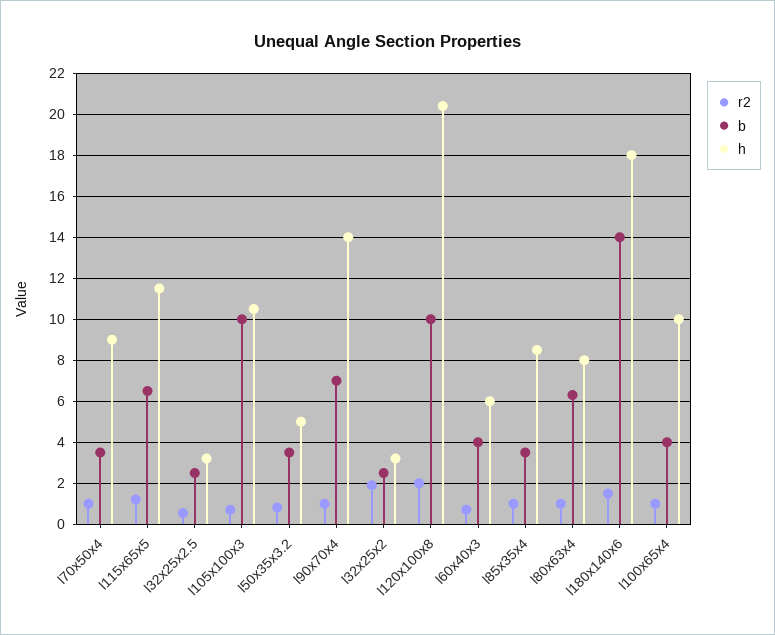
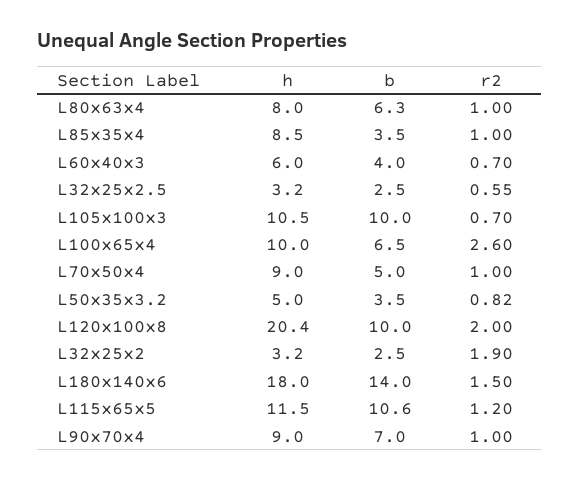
  {
    "r2": {
      "l70x50x4": 1,
      "l115x65x5": 1.2,
      "l32x25x2.5": 0.55,
      "l105x100x3": 0.7,
      "l50x35x3.2": 0.82,
      "l90x70x4": 1,
      "l32x25x2": 1.9,
      "l120x100x8": 2,
      "l60x40x3": 0.7,
      "l85x35x4": 1,
      "l80x63x4": 1,
      "l180x140x6": 1.5,
-     "l100x65x4": 1
+     "l100x65x4": 2.6
    },
    "b": {
-     "l70x50x4": 3.5,
+     "l70x50x4": 5,
-     "l115x65x5": 6.5,
+     "l115x65x5": 10.6,
      "l32x25x2.5": 2.5,
      "l105x100x3": 10,
      "l50x35x3.2": 3.5,
      "l90x70x4": 7,
      "l32x25x2": 2.5,
      "l120x100x8": 10,
      "l60x40x3": 4,
      "l85x35x4": 3.5,
      "l80x63x4": 6.3,
      "l180x140x6": 14,
-     "l100x65x4": 4
+     "l100x65x4": 6.5
    },
    "h": {
      "l70x50x4": 9,
      "l115x65x5": 11.5,
      "l32x25x2.5": 3.2,
      "l105x100x3": 10.5,
      "l50x35x3.2": 5,
-     "l90x70x4": 14,
+     "l90x70x4": 9,
      "l32x25x2": 3.2,
      "l120x100x8": 20.4,
      "l60x40x3": 6,
      "l85x35x4": 8.5,
      "l80x63x4": 8,
      "l180x140x6": 18,
      "l100x65x4": 10
    }
  }

